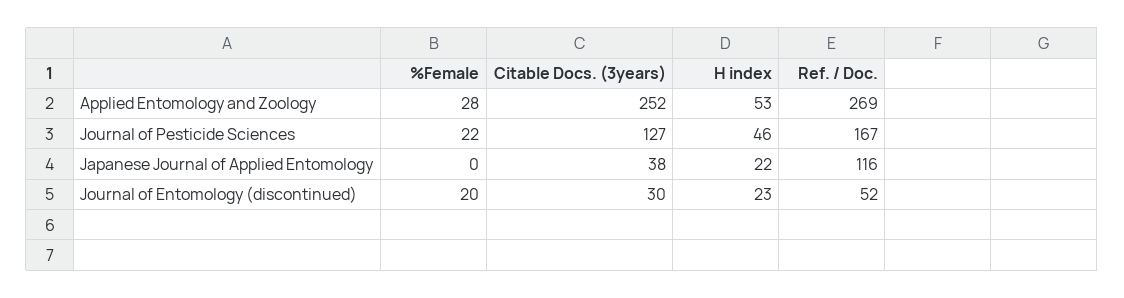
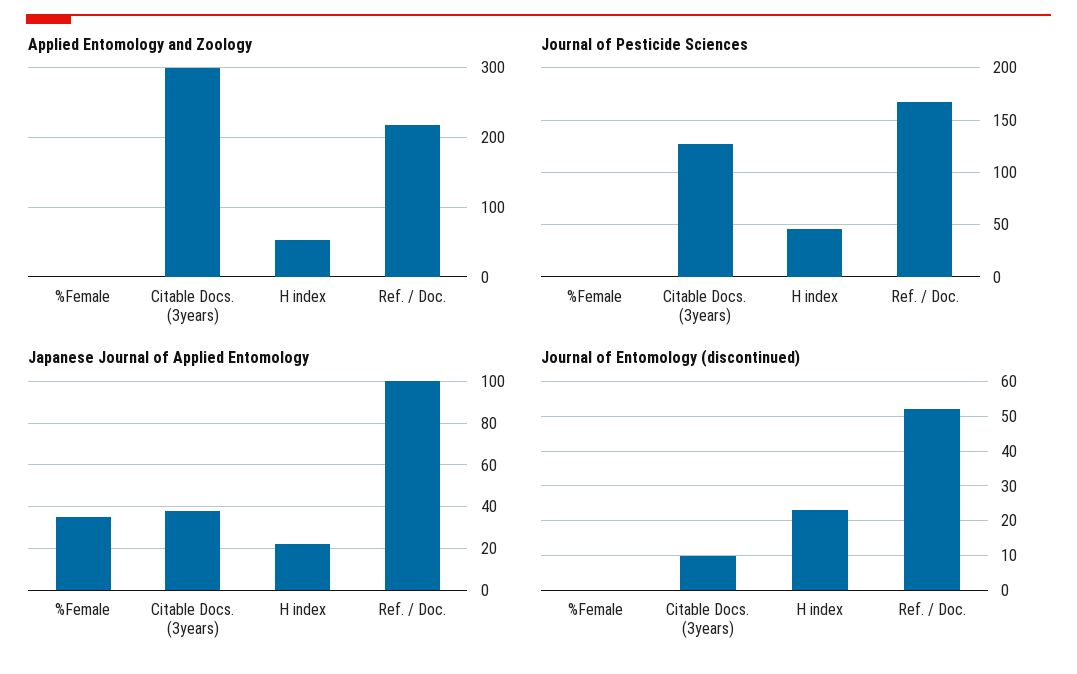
  {
    "Applied Entomology and Zoology": {
-     "%Female": 28,
+     "%Female": 0,
-     "Citable Docs. (3years)": 252,
+     "Citable Docs. (3years)": 300,
      "H index": 53,
-     "Ref. / Doc.": 269
+     "Ref. / Doc.": 220
    },
    "Journal of Pesticide Sciences": {
-     "%Female": 22,
+     "%Female": 0,
      "Citable Docs. (3years)": 127,
      "H index": 46,
      "Ref. / Doc.": 167
    },
    "Japanese Journal of Applied Entomology": {
-     "%Female": 0,
+     "%Female": 35,
      "Citable Docs. (3years)": 38,
      "H index": 22,
-     "Ref. / Doc.": 116
+     "Ref. / Doc.": 100
    },
    "Journal of Entomology (discontinued)": {
-     "%Female": 20,
+     "%Female": 0,
-     "Citable Docs. (3years)": 30,
+     "Citable Docs. (3years)": 10,
      "H index": 23,
      "Ref. / Doc.": 52
    }
  }

